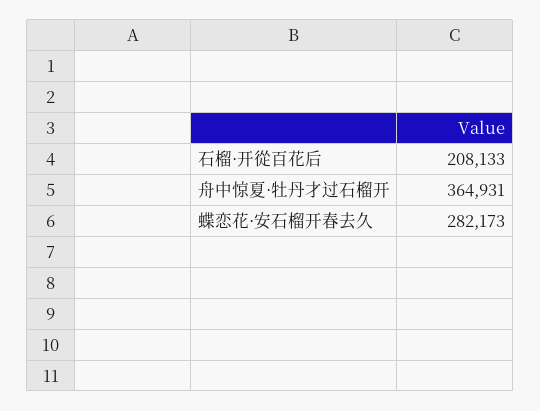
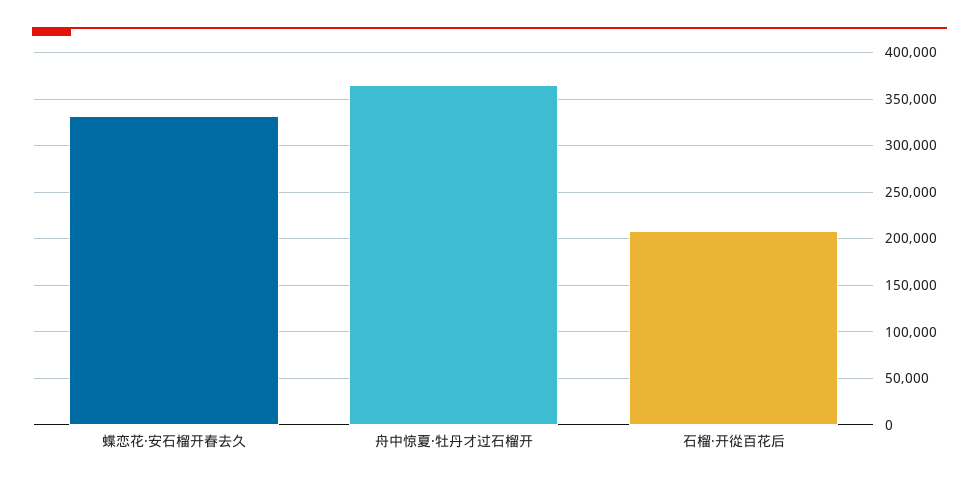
  {
    "石榴·开從百花后": 208133,
    "舟中惊夏·牡丹才过石榴开": 364931,
-   "蝶恋花·安石榴开春去久": 282173
+   "蝶恋花·安石榴开春去久": 330000
  }

